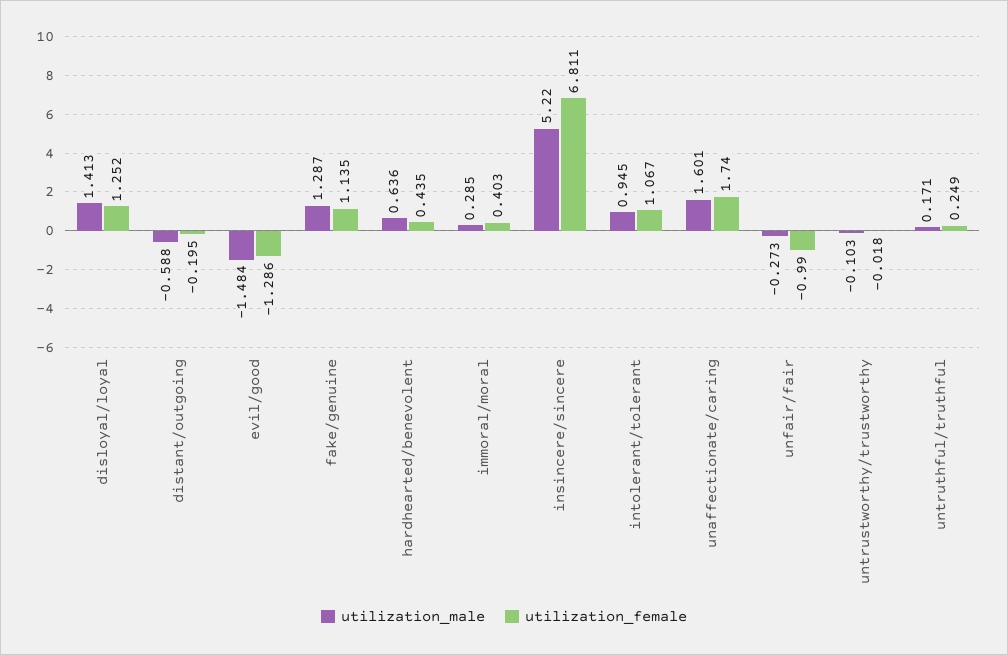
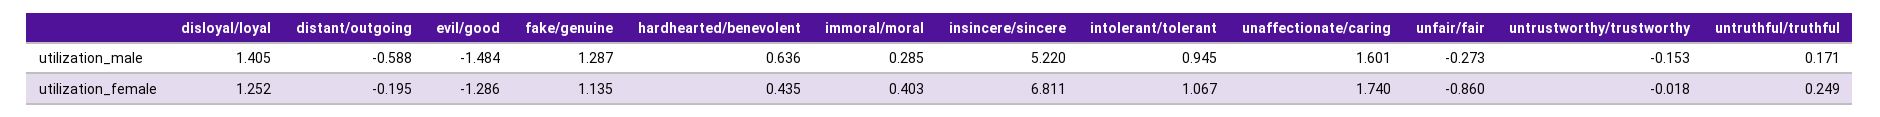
  {
    "utilization_male": {
-     "disloyal/loyal": 1.413,
+     "disloyal/loyal": 1.405,
      "distant/outgoing": -0.588,
      "evil/good": -1.484,
      "fake/genuine": 1.287,
      "hardhearted/benevolent": 0.636,
      "immoral/moral": 0.285,
      "insincere/sincere": 5.22,
      "intolerant/tolerant": 0.945,
      "unaffectionate/caring": 1.601,
      "unfair/fair": -0.273,
-     "untrustworthy/trustworthy": -0.103,
+     "untrustworthy/trustworthy": -0.153,
      "untruthful/truthful": 0.171
    },
    "utilization_female": {
      "disloyal/loyal": 1.252,
      "distant/outgoing": -0.195,
      "evil/good": -1.286,
      "fake/genuine": 1.135,
      "hardhearted/benevolent": 0.435,
      "immoral/moral": 0.403,
      "insincere/sincere": 6.811,
      "intolerant/tolerant": 1.067,
      "unaffectionate/caring": 1.74,
-     "unfair/fair": -0.99,
+     "unfair/fair": -0.86,
      "untrustworthy/trustworthy": -0.018,
      "untruthful/truthful": 0.249
    }
  }

